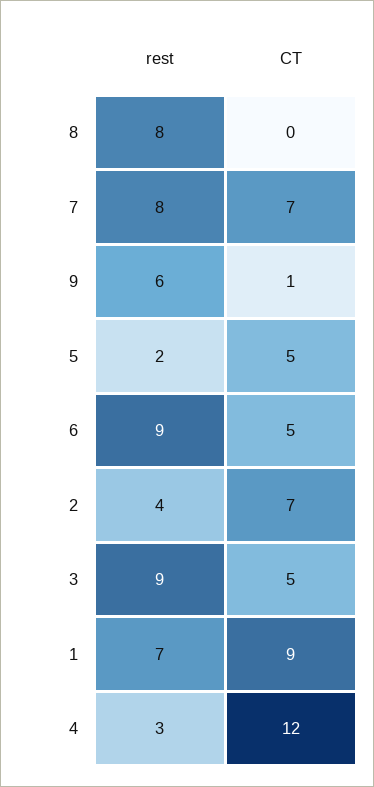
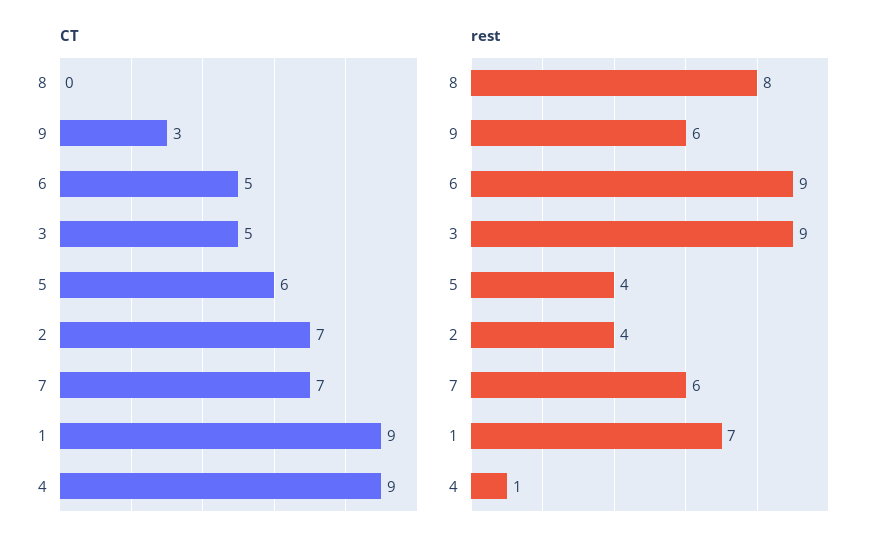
  {
    "rest": {
      "8": 8,
-     "7": 8,
+     "7": 6,
      "9": 6,
-     "5": 2,
+     "5": 4,
      "6": 9,
      "2": 4,
      "3": 9,
      "1": 7,
-     "4": 3
+     "4": 1
    },
    "CT": {
      "8": 0,
      "7": 7,
-     "9": 1,
+     "9": 3,
-     "5": 5,
+     "5": 6,
      "6": 5,
      "2": 7,
      "3": 5,
      "1": 9,
-     "4": 12
+     "4": 9
    }
  }

